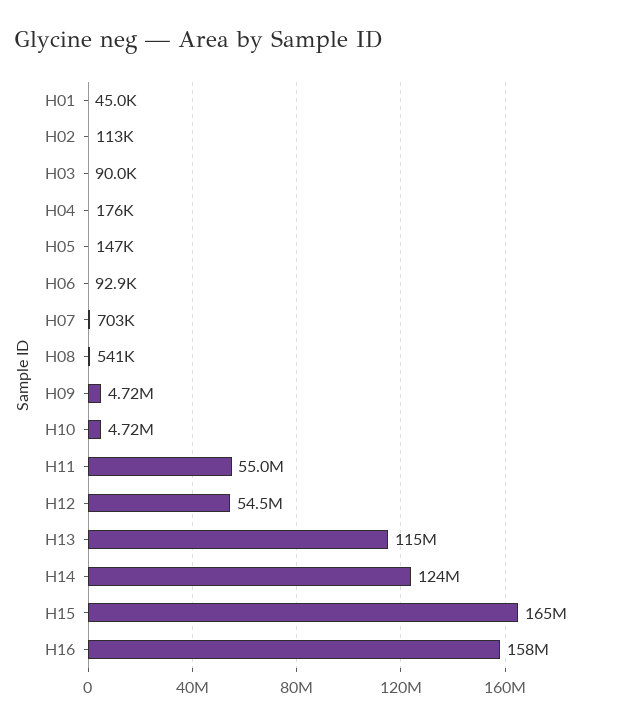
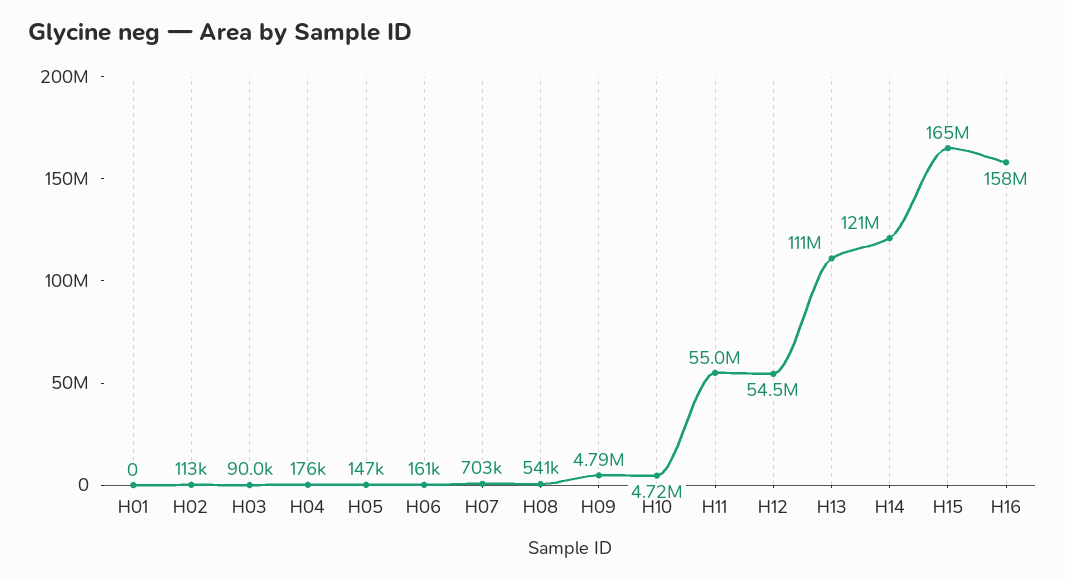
  {
-   "H01": 45000,
+   "H01": 0,
    "H02": 113000,
    "H03": 90000,
    "H04": 176000,
    "H05": 147000,
-   "H06": 92900,
+   "H06": 161000,
    "H07": 703000,
    "H08": 541000,
-   "H09": 4720000,
+   "H09": 4790000,
    "H10": 4720000,
    "H11": 55000000,
    "H12": 54500000,
-   "H13": 115000000,
+   "H13": 111000000,
-   "H14": 124000000,
+   "H14": 121000000,
    "H15": 165000000,
    "H16": 158000000
  }

